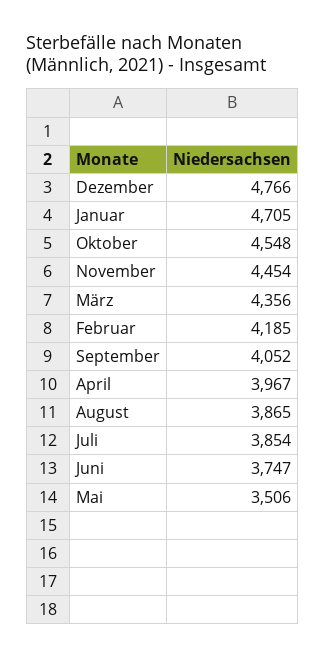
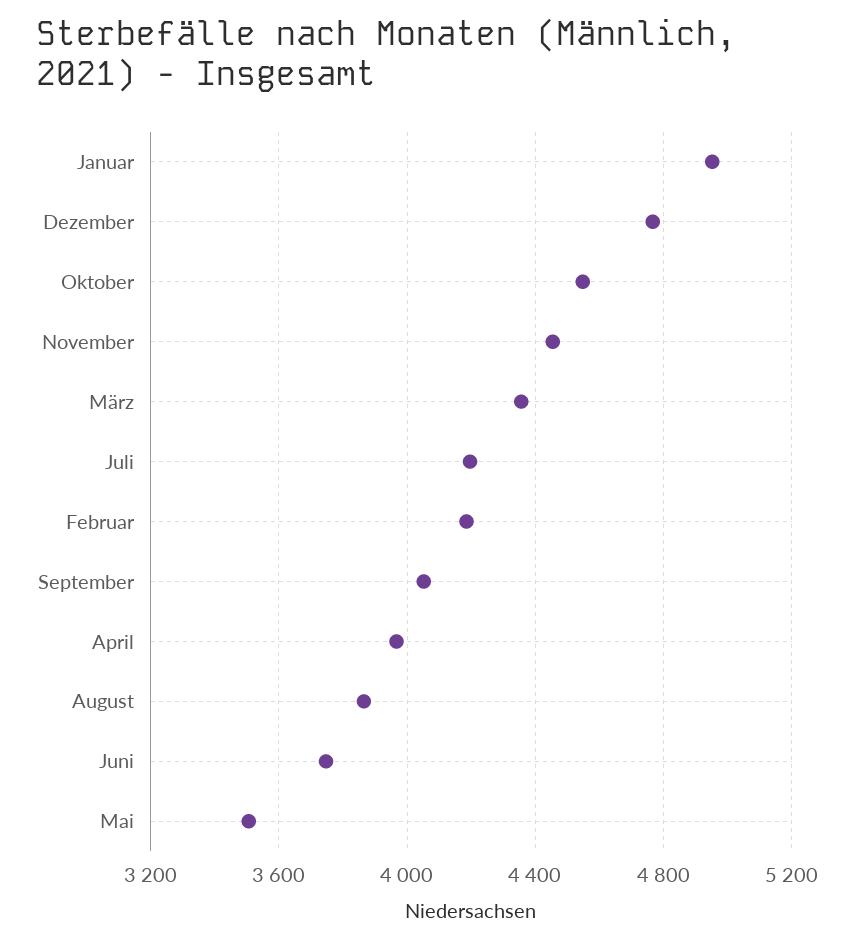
  {
    "Dezember": 4766,
-   "Januar": 4705,
+   "Januar": 4950,
    "Oktober": 4548,
    "November": 4454,
    "März": 4356,
    "Februar": 4185,
    "September": 4052,
    "April": 3967,
    "August": 3865,
-   "Juli": 3854,
+   "Juli": 4200,
    "Juni": 3747,
    "Mai": 3506
  }

